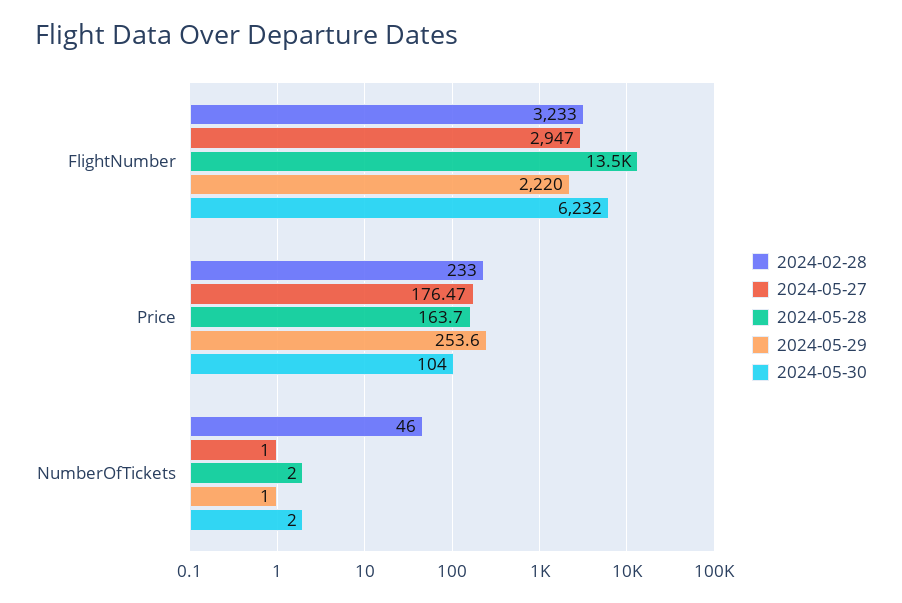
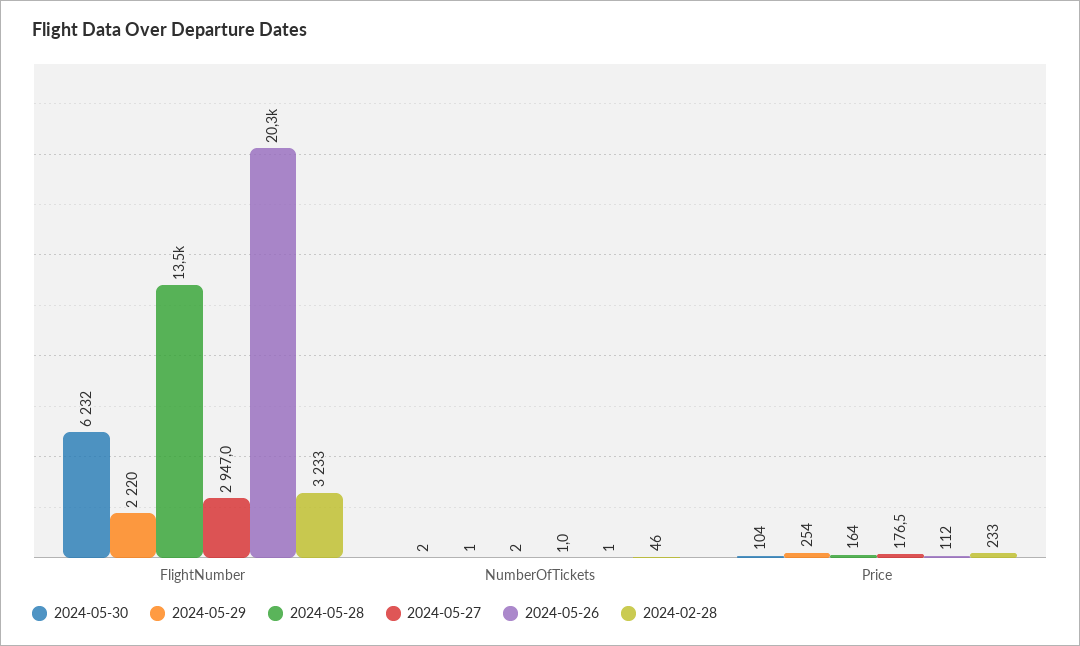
  {
    "2024-02-28": {
      "FlightNumber": 3233,
      "Price": 233,
      "NumberOfTickets": 46
    },
    "2024-05-27": {
      "FlightNumber": 2947,
      "Price": 176.47,
      "NumberOfTickets": 1
    },
    "2024-05-28": {
      "FlightNumber": 13500,
      "Price": 163.7,
      "NumberOfTickets": 2
    },
    "2024-05-29": {
      "FlightNumber": 2220,
      "Price": 253.6,
      "NumberOfTickets": 1
    },
    "2024-05-30": {
      "FlightNumber": 6232,
      "Price": 104,
      "NumberOfTickets": 2
-   }
+   },
+   "2024-05-26": {
+     "FlightNumber": 20300,
+     "NumberOfTickets": 1,
+     "Price": 112
+   }
  }

